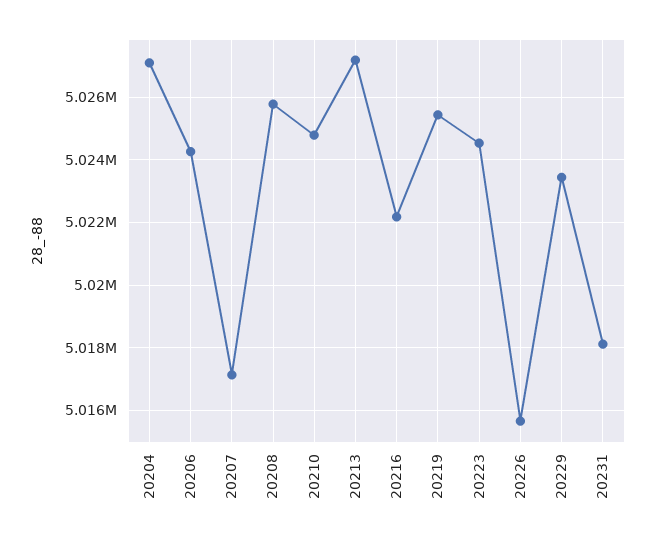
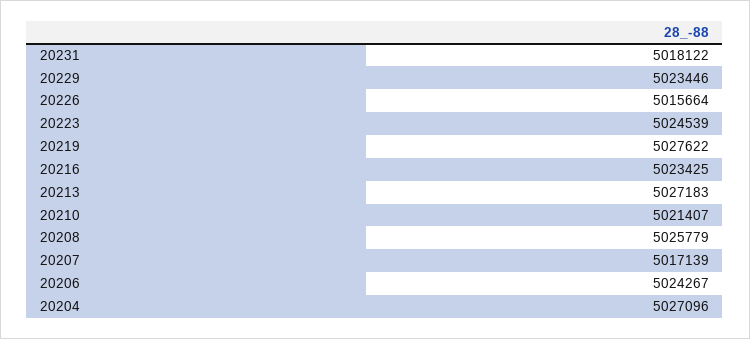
  {
    "20204": 5027096,
    "20206": 5024267,
    "20207": 5017139,
    "20208": 5025779,
-   "20210": 5024800,
+   "20210": 5021407,
    "20213": 5027183,
-   "20216": 5022200,
+   "20216": 5023425,
-   "20219": 5025400,
+   "20219": 5027622,
    "20223": 5024539,
    "20226": 5015664,
    "20229": 5023446,
    "20231": 5018122
  }

